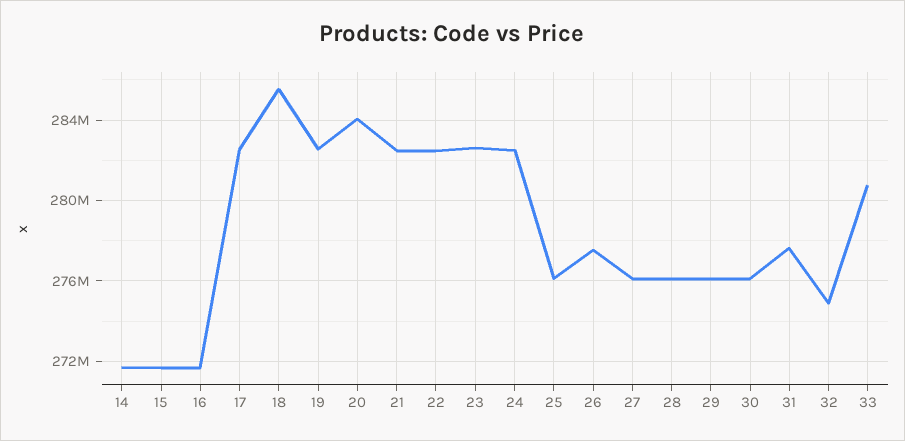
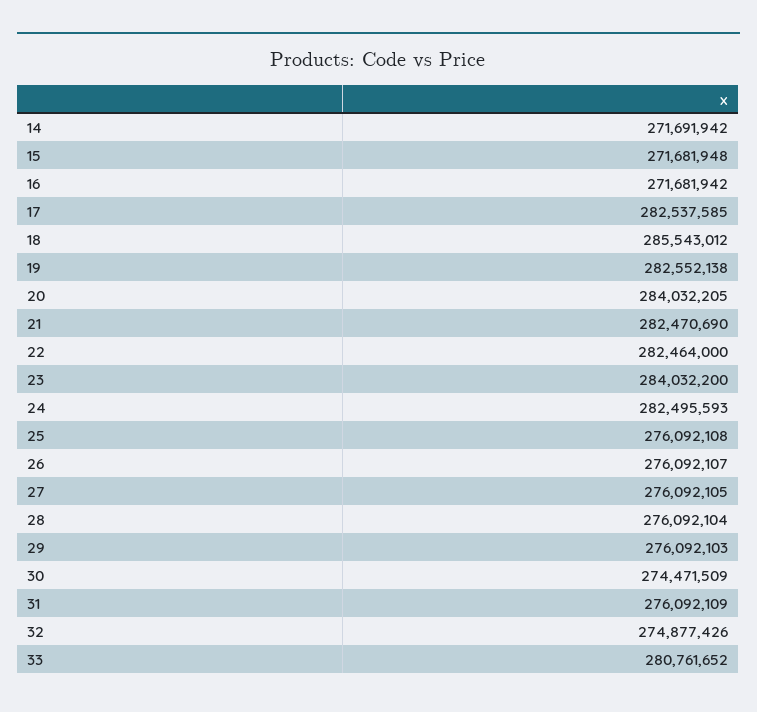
  {
    "14": 271691942,
    "15": 271681948,
    "16": 271681942,
    "17": 282537585,
    "18": 285543012,
    "19": 282552138,
    "20": 284032205,
    "21": 282470690,
    "22": 282464000,
-   "23": 282500000,
+   "23": 284032200,
    "24": 282495593,
    "25": 276092108,
-   "26": 277500000,
+   "26": 276092107,
    "27": 276092105,
    "28": 276092104,
    "29": 276092103,
-   "30": 276000000,
+   "30": 274471509,
-   "31": 277500000,
+   "31": 276092109,
    "32": 274877426,
    "33": 280761652
  }

